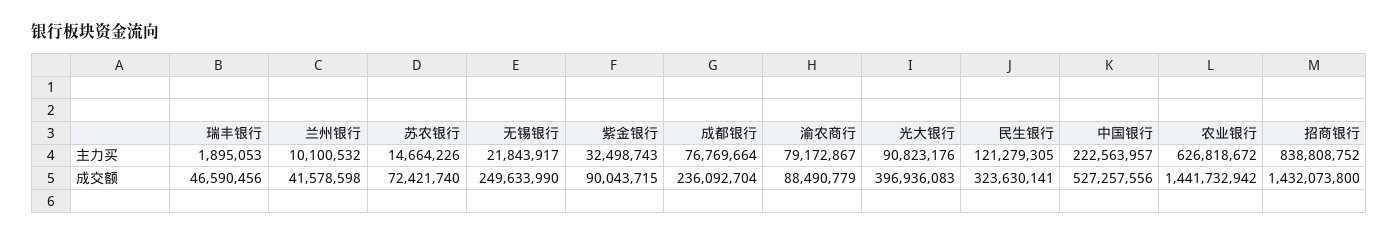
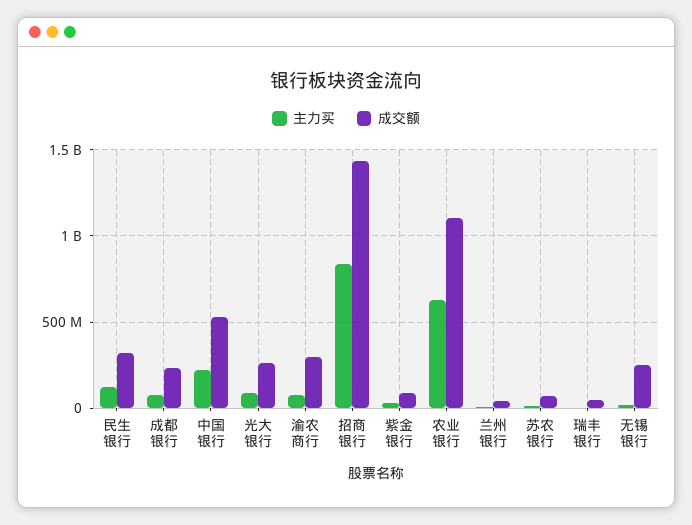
  {
    "主力买": {
      "瑞丰银行": 1895053,
      "兰州银行": 10100532,
      "苏农银行": 14664226,
      "无锡银行": 21843917,
      "紫金银行": 32498743,
      "成都银行": 76769664,
      "渝农商行": 79172867,
      "光大银行": 90823176,
      "民生银行": 121279305,
      "中国银行": 222563957,
      "农业银行": 626818672,
      "招商银行": 838808752
    },
    "成交额": {
      "瑞丰银行": 46590456,
      "兰州银行": 41578598,
      "苏农银行": 72421740,
      "无锡银行": 249633990,
      "紫金银行": 90043715,
      "成都银行": 236092704,
-     "渝农商行": 88490779,
+     "渝农商行": 300000000,
-     "光大银行": 396936083,
+     "光大银行": 250000000,
      "民生银行": 323630141,
      "中国银行": 527257556,
-     "农业银行": 1441732942,
+     "农业银行": 1100000000,
      "招商银行": 1432073800
    }
  }

